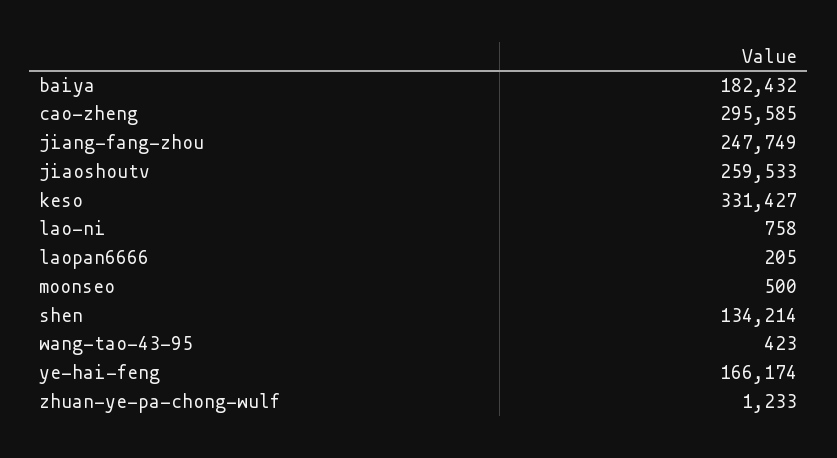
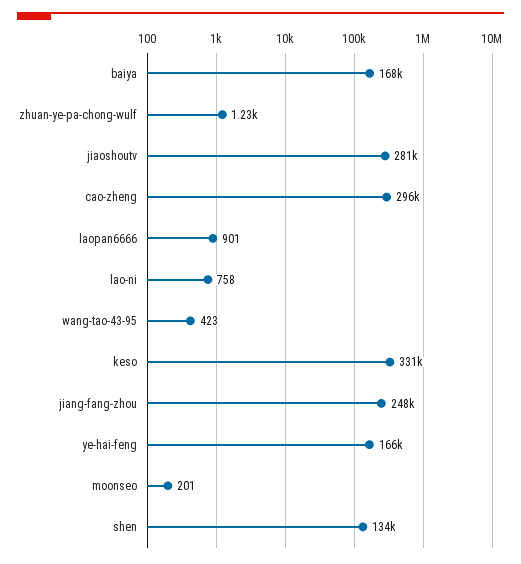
  {
-   "baiya": 182432,
+   "baiya": 168000,
    "cao-zheng": 295585,
    "jiang-fang-zhou": 247749,
-   "jiaoshoutv": 259533,
+   "jiaoshoutv": 281000,
    "keso": 331427,
    "lao-ni": 758,
-   "laopan6666": 205,
+   "laopan6666": 901,
-   "moonseo": 500,
+   "moonseo": 201,
    "shen": 134214,
    "wang-tao-43-95": 423,
    "ye-hai-feng": 166174,
    "zhuan-ye-pa-chong-wulf": 1233
  }

